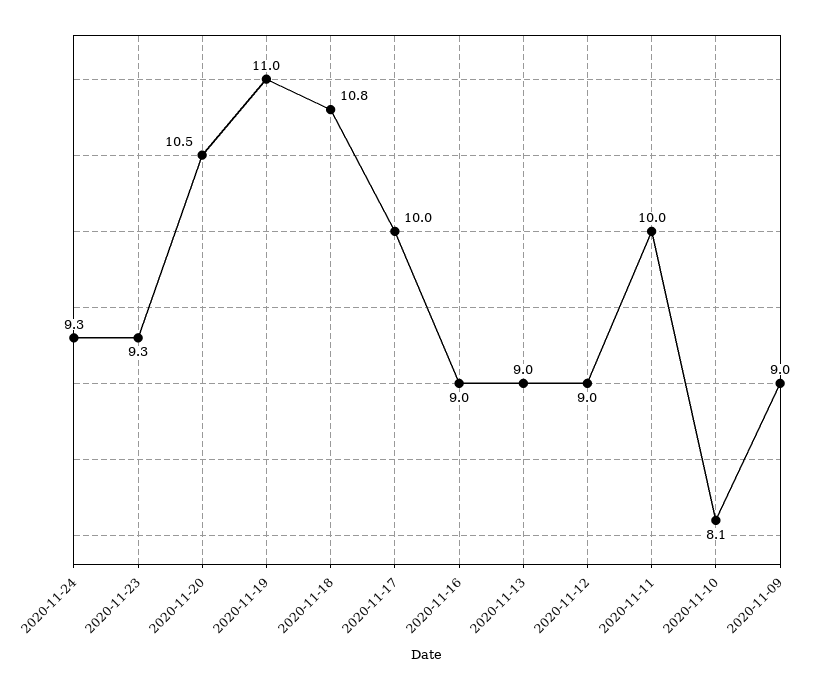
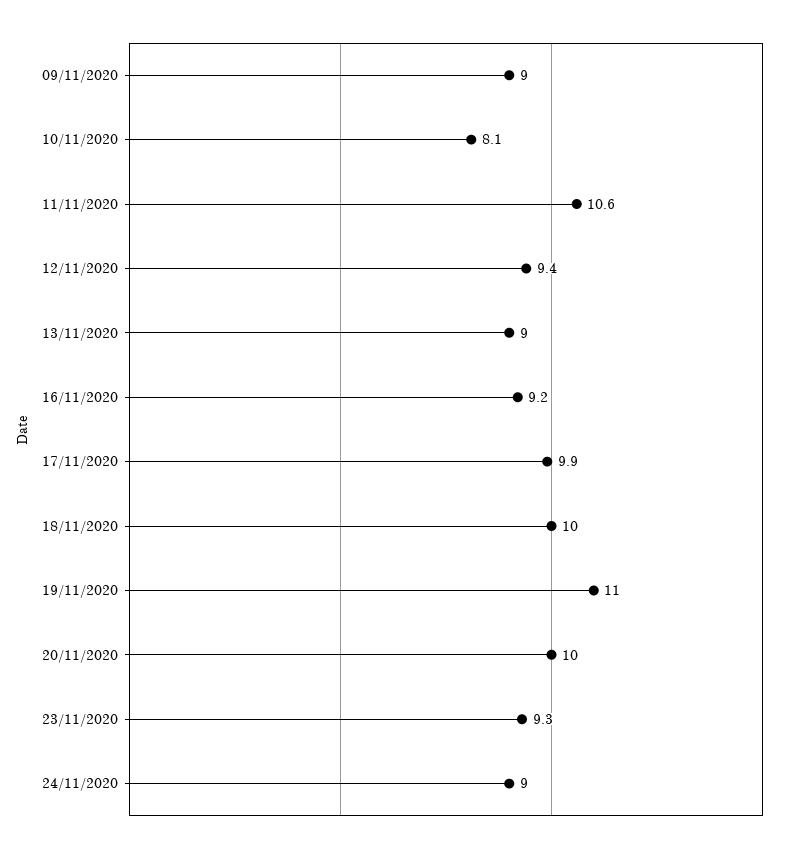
  {
-   "2020-11-24": 9.3,
+   "2020-11-24": 9,
    "2020-11-23": 9.3,
-   "2020-11-20": 10.5,
+   "2020-11-20": 10,
    "2020-11-19": 11,
-   "2020-11-18": 10.8,
+   "2020-11-18": 10,
-   "2020-11-17": 10,
+   "2020-11-17": 9.9,
-   "2020-11-16": 9,
+   "2020-11-16": 9.2,
    "2020-11-13": 9,
-   "2020-11-12": 9,
+   "2020-11-12": 9.4,
-   "2020-11-11": 10,
+   "2020-11-11": 10.6,
    "2020-11-10": 8.1,
    "2020-11-09": 9
  }

